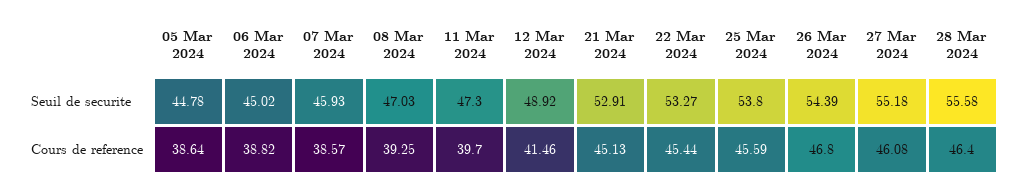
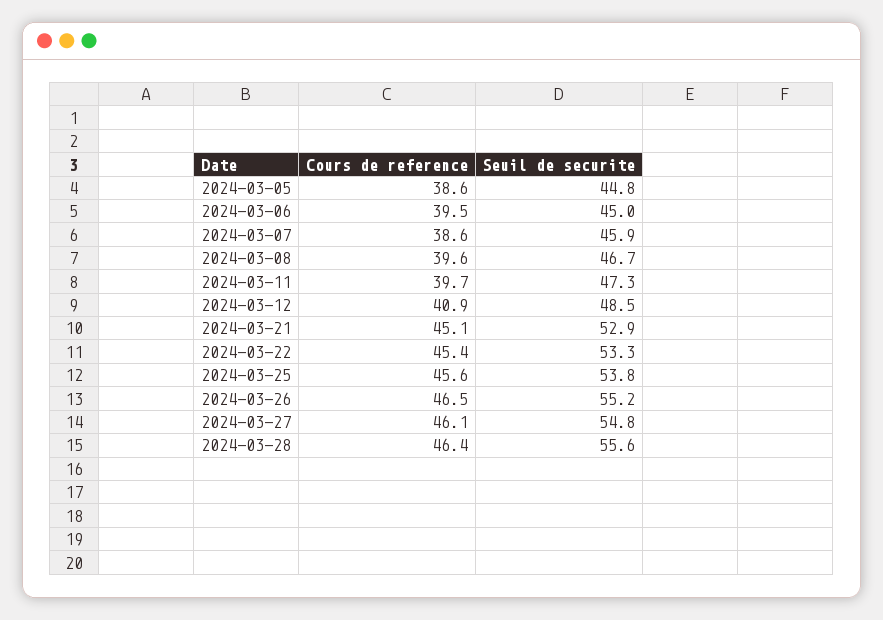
  {
    "05 Mar 2024": {
      "Seuil de securite": 44.78,
      "Cours de reference": 38.64
    },
    "06 Mar 2024": {
      "Seuil de securite": 45.02,
-     "Cours de reference": 38.82
+     "Cours de reference": 39.5
    },
    "07 Mar 2024": {
      "Seuil de securite": 45.93,
      "Cours de reference": 38.57
    },
    "08 Mar 2024": {
-     "Seuil de securite": 47.03,
+     "Seuil de securite": 46.7,
-     "Cours de reference": 39.25
+     "Cours de reference": 39.6
    },
    "11 Mar 2024": {
      "Seuil de securite": 47.3,
      "Cours de reference": 39.7
    },
    "12 Mar 2024": {
-     "Seuil de securite": 48.92,
+     "Seuil de securite": 48.5,
-     "Cours de reference": 41.46
+     "Cours de reference": 40.9
    },
    "21 Mar 2024": {
      "Seuil de securite": 52.91,
      "Cours de reference": 45.13
    },
    "22 Mar 2024": {
      "Seuil de securite": 53.27,
      "Cours de reference": 45.44
    },
    "25 Mar 2024": {
      "Seuil de securite": 53.8,
      "Cours de reference": 45.59
    },
    "26 Mar 2024": {
-     "Seuil de securite": 54.39,
+     "Seuil de securite": 55.2,
-     "Cours de reference": 46.8
+     "Cours de reference": 46.5
    },
    "27 Mar 2024": {
-     "Seuil de securite": 55.18,
+     "Seuil de securite": 54.8,
      "Cours de reference": 46.08
    },
    "28 Mar 2024": {
      "Seuil de securite": 55.58,
      "Cours de reference": 46.4
    }
  }

